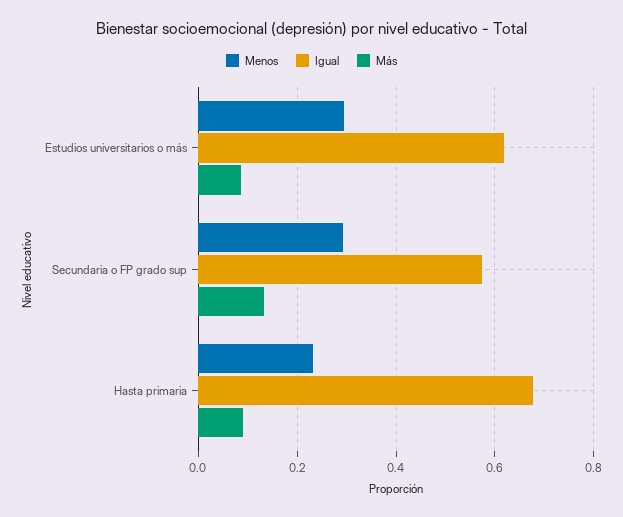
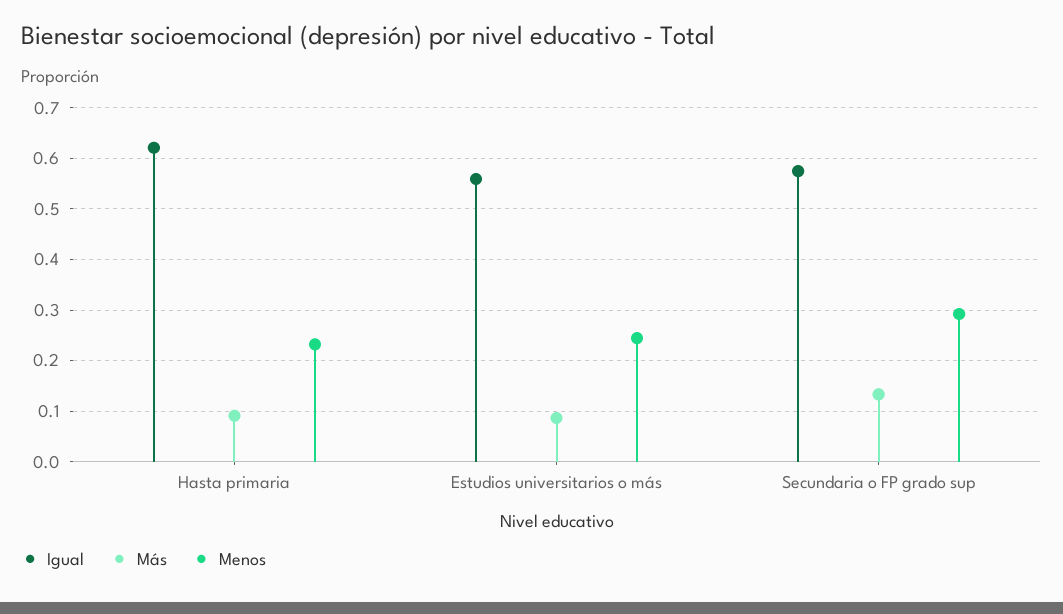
  {
    "Menos": {
-     "Estudios universitarios o más": 0.3,
+     "Estudios universitarios o más": 0.24,
      "Secundaria o FP grado sup": 0.3,
      "Hasta primaria": 0.24
    },
    "Igual": {
-     "Estudios universitarios o más": 0.62,
+     "Estudios universitarios o más": 0.56,
      "Secundaria o FP grado sup": 0.58,
-     "Hasta primaria": 0.68
+     "Hasta primaria": 0.62
    },
    "Más": {
      "Estudios universitarios o más": 0.08,
      "Secundaria o FP grado sup": 0.14,
      "Hasta primaria": 0.1
    }
  }

